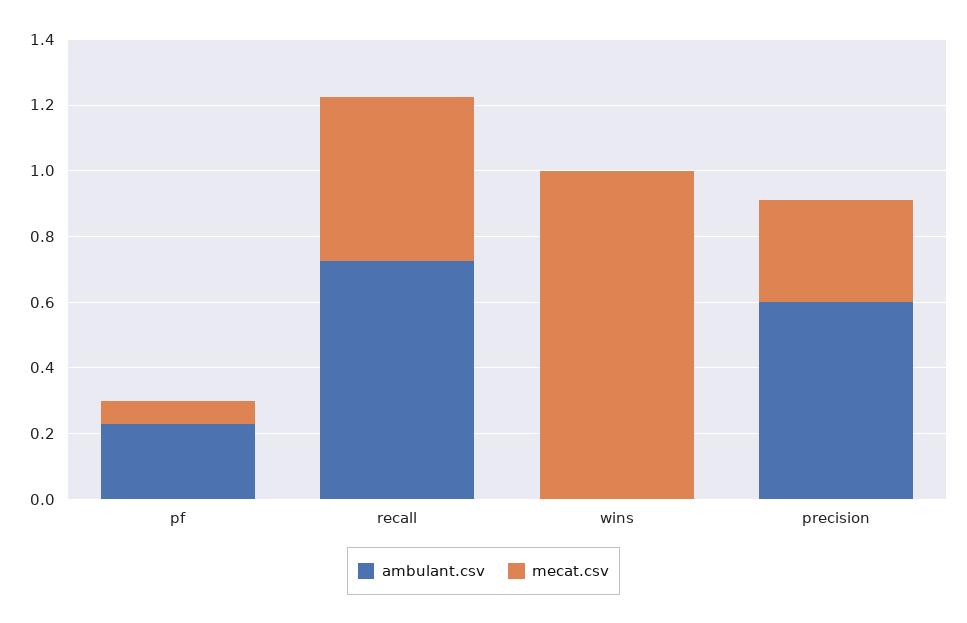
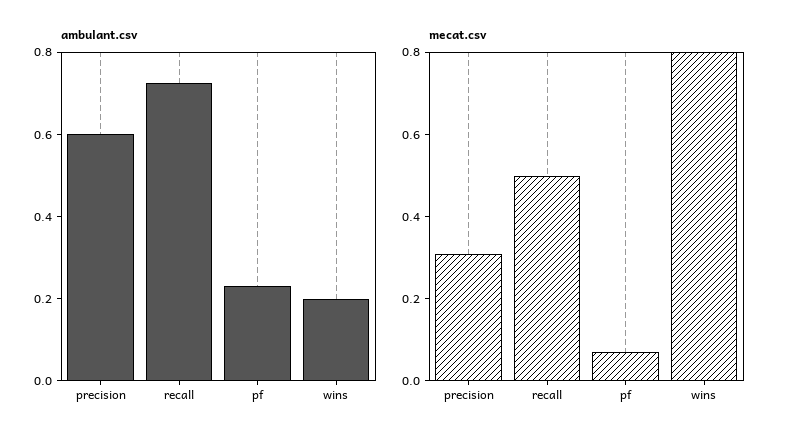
  {
    "ambulant.csv": {
      "pf": 0.25,
      "recall": 0.75,
-     "wins": 0,
+     "wins": 0.2,
      "precision": 0.6
    },
    "mecat.csv": {
      "pf": 0.05,
      "recall": 0.5,
-     "wins": 1,
+     "wins": 0.8,
      "precision": 0.3
    }
  }

